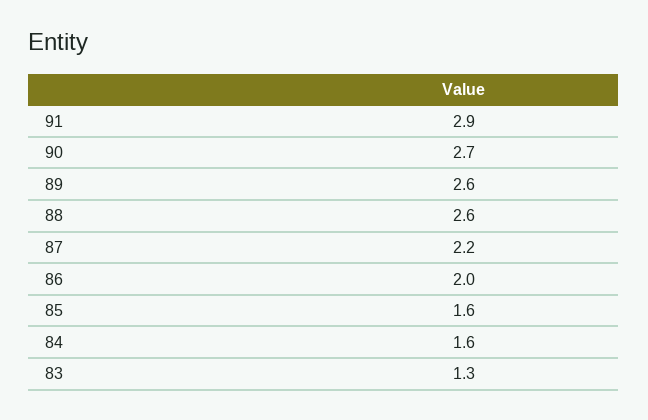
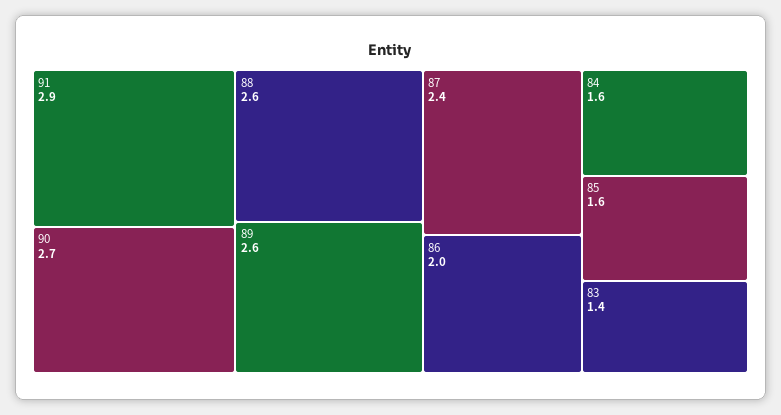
  {
    "91": 2.9,
    "90": 2.7,
    "89": 2.6,
    "88": 2.6,
-   "87": 2.2,
+   "87": 2.4,
    "86": 2,
    "85": 1.6,
    "84": 1.6,
-   "83": 1.3
+   "83": 1.4
  }

